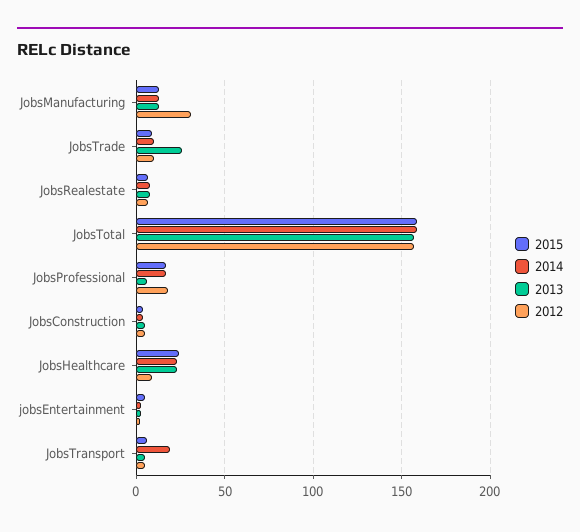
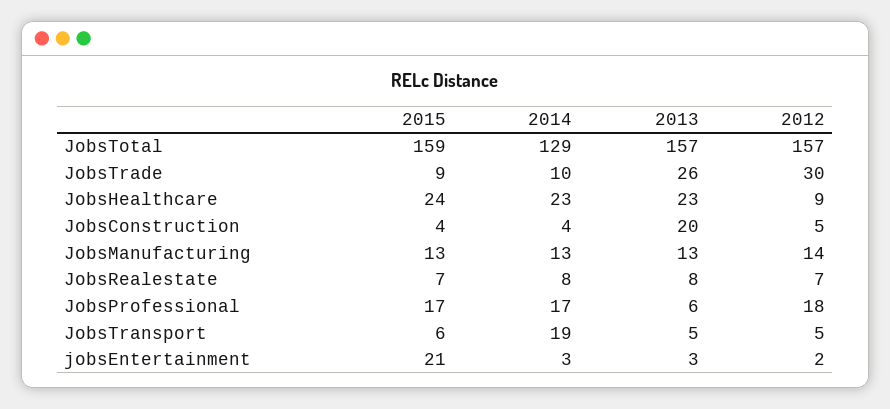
  {
    "2015": {
      "JobsManufacturing": 13,
      "JobsTrade": 9,
      "JobsRealestate": 7,
      "JobsTotal": 159,
      "JobsProfessional": 17,
      "JobsConstruction": 4,
      "JobsHealthcare": 24,
-     "jobsEntertainment": 5,
+     "jobsEntertainment": 21,
      "JobsTransport": 6
    },
    "2014": {
      "JobsManufacturing": 13,
      "JobsTrade": 10,
      "JobsRealestate": 8,
-     "JobsTotal": 160,
+     "JobsTotal": 129,
      "JobsProfessional": 17,
      "JobsConstruction": 4,
      "JobsHealthcare": 23,
      "jobsEntertainment": 3,
      "JobsTransport": 19
    },
    "2013": {
      "JobsManufacturing": 13,
      "JobsTrade": 26,
      "JobsRealestate": 8,
      "JobsTotal": 157,
      "JobsProfessional": 6,
-     "JobsConstruction": 5,
+     "JobsConstruction": 20,
      "JobsHealthcare": 23,
      "jobsEntertainment": 3,
      "JobsTransport": 5
    },
    "2012": {
-     "JobsManufacturing": 30,
+     "JobsManufacturing": 14,
-     "JobsTrade": 10,
+     "JobsTrade": 30,
      "JobsRealestate": 7,
      "JobsTotal": 157,
      "JobsProfessional": 18,
      "JobsConstruction": 5,
      "JobsHealthcare": 9,
      "jobsEntertainment": 2,
      "JobsTransport": 5
    }
  }

